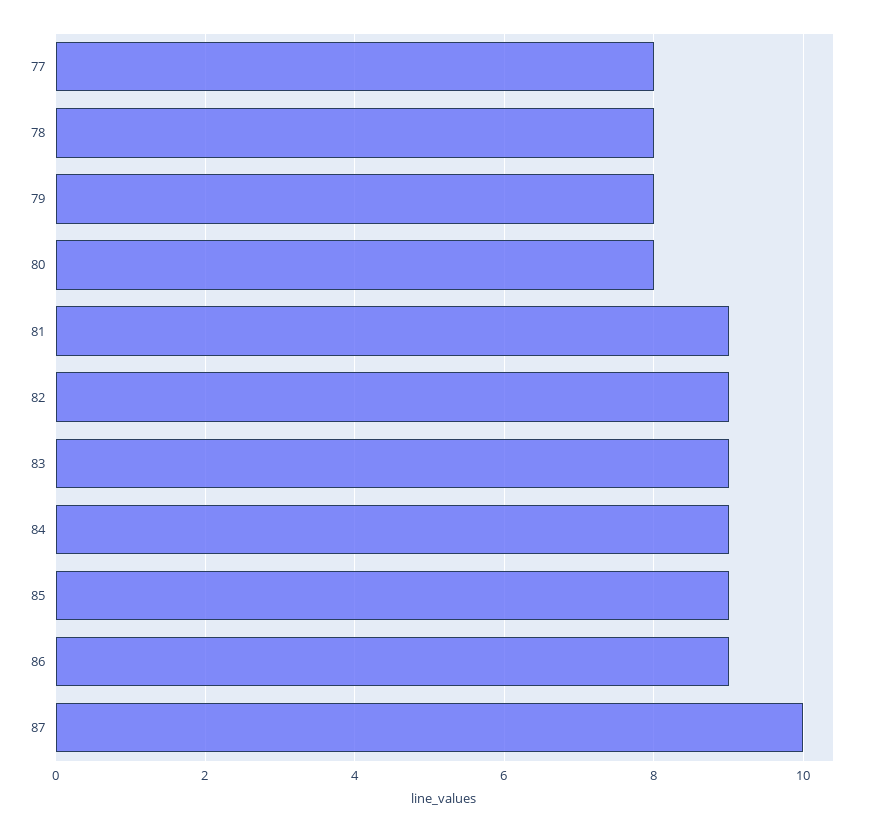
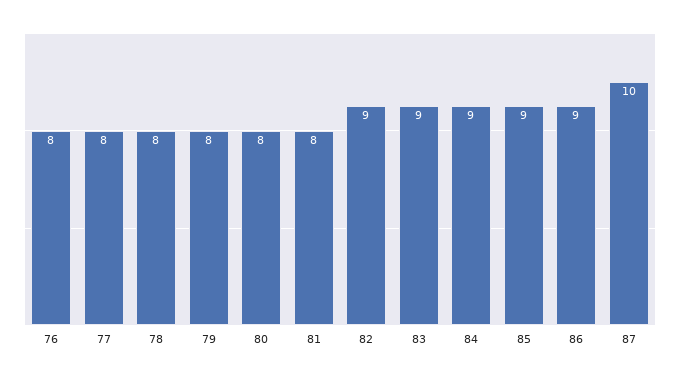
  {
    "77": 8,
    "78": 8,
    "79": 8,
    "80": 8,
-   "81": 9,
+   "81": 8,
    "82": 9,
    "83": 9,
    "84": 9,
    "85": 9,
    "86": 9,
-   "87": 10
+   "87": 10,
+   "76": 8
  }

